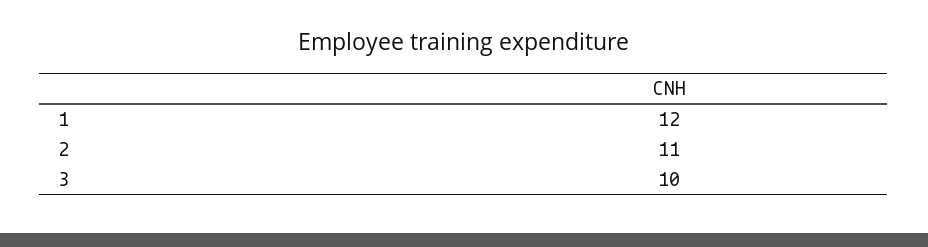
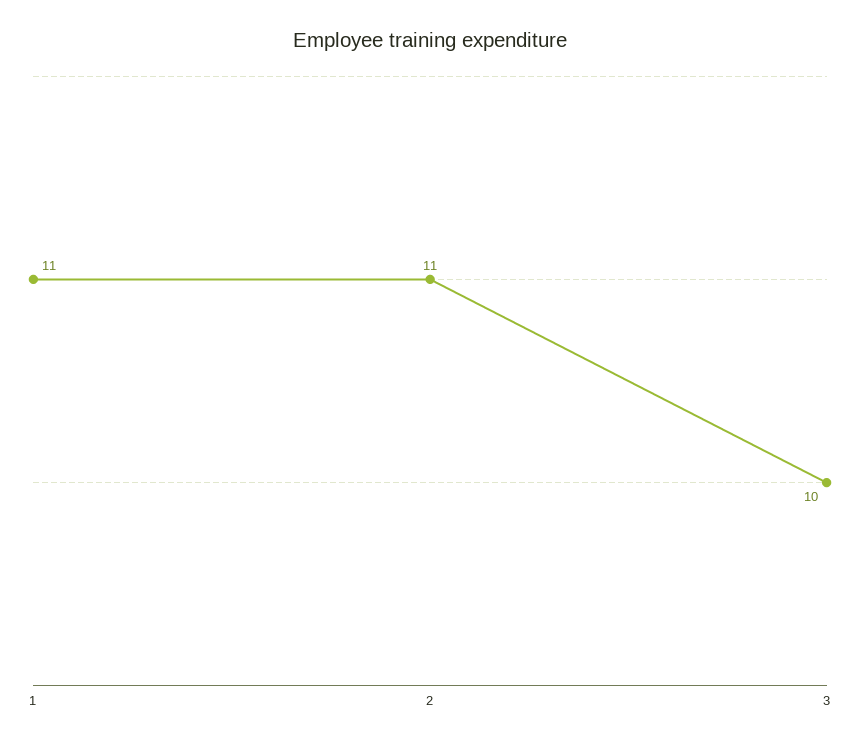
  {
-   "1": 12,
+   "1": 11,
    "2": 11,
    "3": 10
  }

